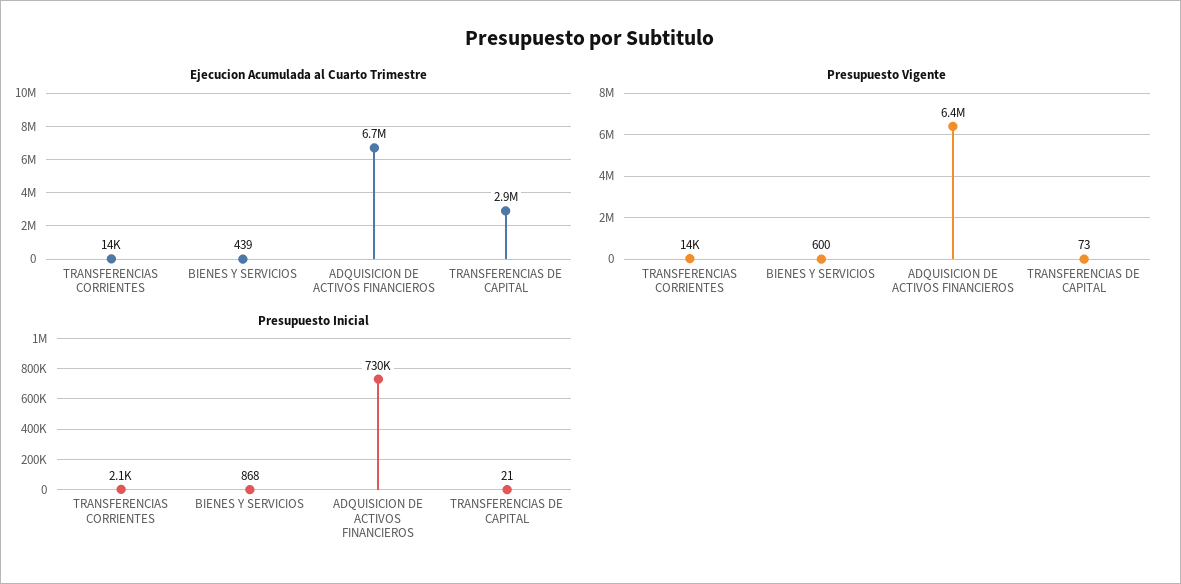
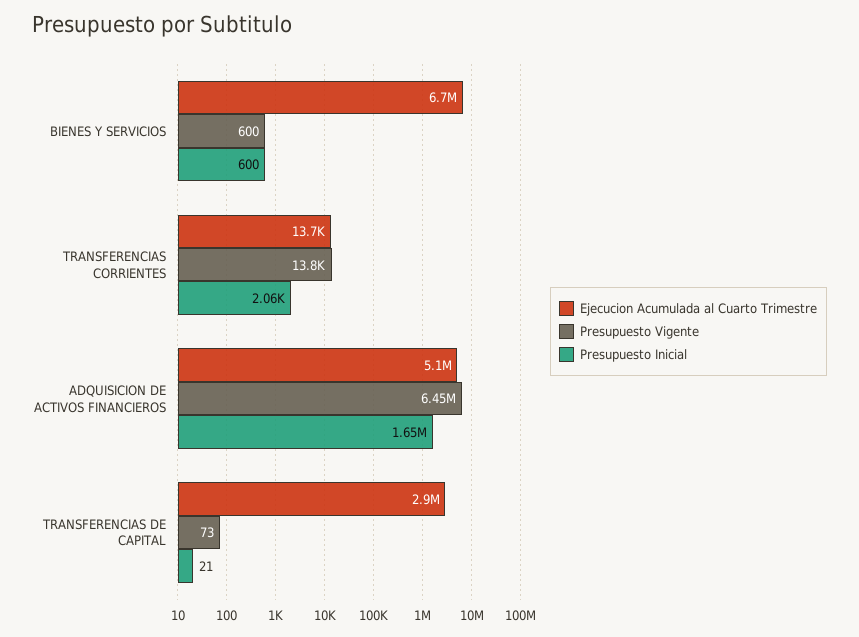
  {
    "Ejecucion Acumulada al Cuarto Trimestre": {
      "TRANSFERENCIAS CORRIENTES": 13700,
-     "BIENES Y SERVICIOS": 439,
+     "BIENES Y SERVICIOS": 6700000,
-     "ADQUISICION DE ACTIVOS FINANCIEROS": 6700000,
+     "ADQUISICION DE ACTIVOS FINANCIEROS": 5100000,
      "TRANSFERENCIAS DE CAPITAL": 2900000
    },
    "Presupuesto Vigente": {
      "TRANSFERENCIAS CORRIENTES": 13800,
      "BIENES Y SERVICIOS": 600,
      "ADQUISICION DE ACTIVOS FINANCIEROS": 6450000,
      "TRANSFERENCIAS DE CAPITAL": 73
    },
    "Presupuesto Inicial": {
      "TRANSFERENCIAS CORRIENTES": 2060,
-     "BIENES Y SERVICIOS": 868,
+     "BIENES Y SERVICIOS": 600,
-     "ADQUISICION DE ACTIVOS FINANCIEROS": 730000,
+     "ADQUISICION DE ACTIVOS FINANCIEROS": 1650000,
      "TRANSFERENCIAS DE CAPITAL": 21
    }
  }

